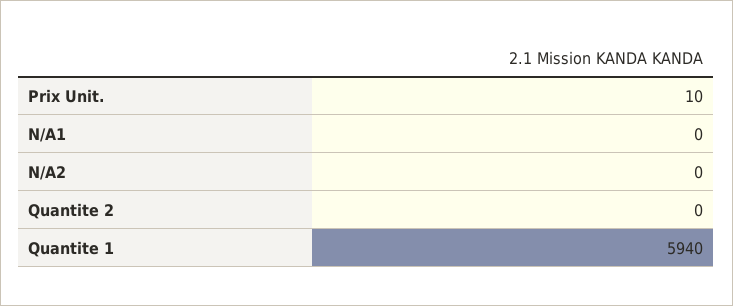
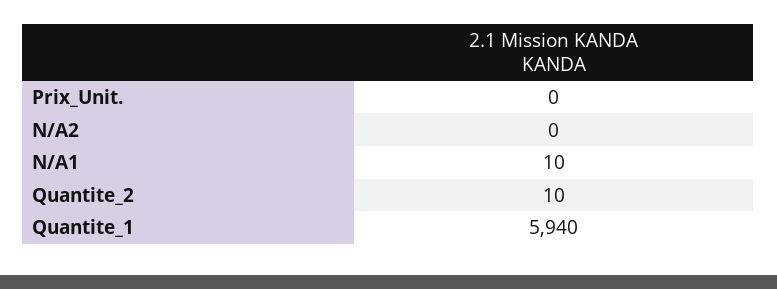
  {
-   "Prix Unit.": 10,
+   "Prix Unit.": 0,
-   "N/A1": 0,
+   "N/A1": 10,
    "N/A2": 0,
-   "Quantite 2": 0,
+   "Quantite 2": 10,
    "Quantite 1": 5940
  }

